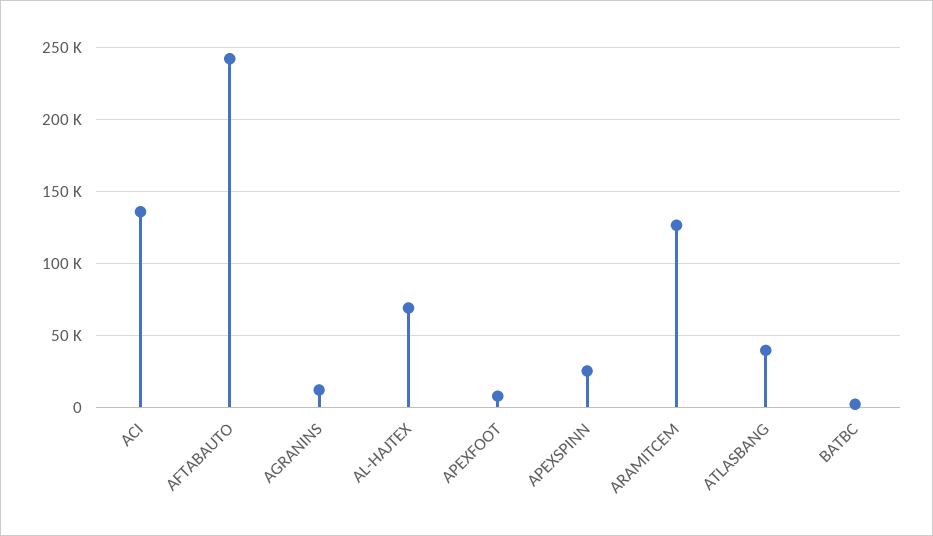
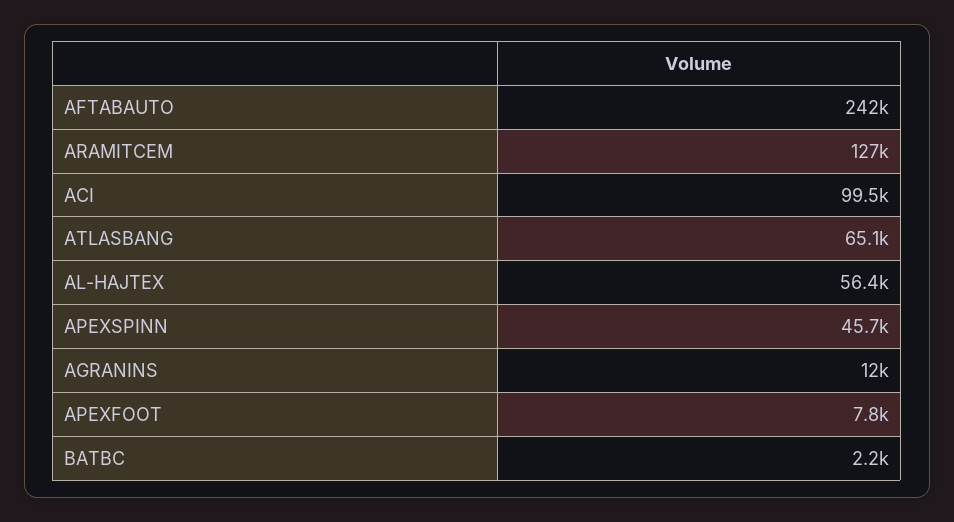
  {
-   "ACI": 135000,
+   "ACI": 99500,
    "AFTABAUTO": 242000,
    "AGRANINS": 12000,
-   "AL-HAJTEX": 70000,
+   "AL-HAJTEX": 56400,
    "APEXFOOT": 7800,
-   "APEXSPINN": 25000,
+   "APEXSPINN": 45700,
    "ARAMITCEM": 127000,
-   "ATLASBANG": 40000,
+   "ATLASBANG": 65100,
    "BATBC": 2200
  }

